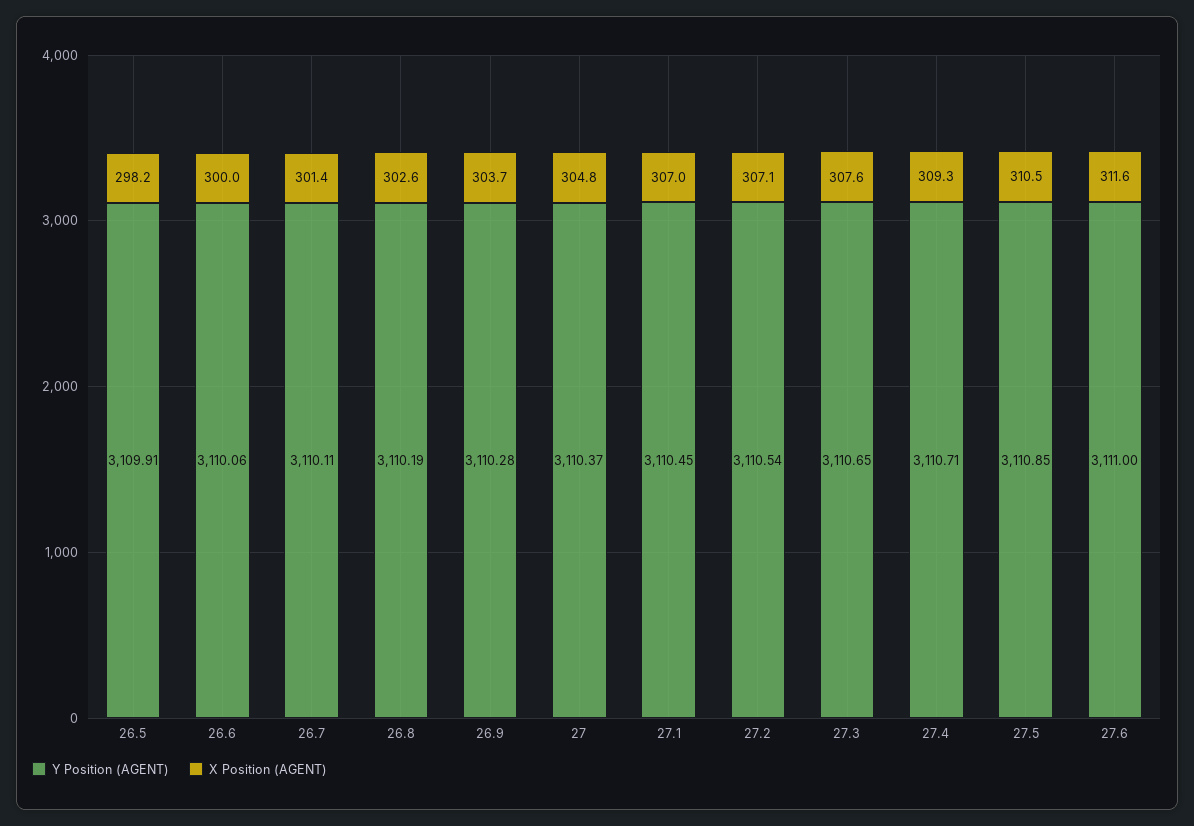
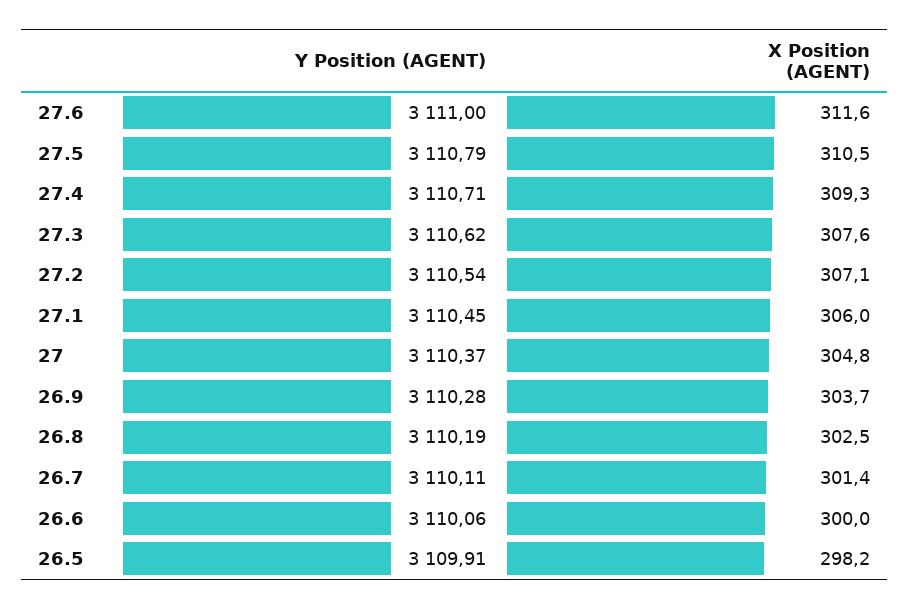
  {
    "Y Position (AGENT)": {
      "26.5": 3109.91,
      "26.6": 3110.06,
      "26.7": 3110.11,
      "26.8": 3110.19,
      "26.9": 3110.28,
      "27": 3110.37,
      "27.1": 3110.45,
      "27.2": 3110.54,
-     "27.3": 3110.65,
+     "27.3": 3110.62,
      "27.4": 3110.71,
-     "27.5": 3110.85,
+     "27.5": 3110.79,
      "27.6": 3111
    },
    "X Position (AGENT)": {
      "26.5": 298.2,
      "26.6": 300,
      "26.7": 301.4,
-     "26.8": 302.6,
+     "26.8": 302.5,
      "26.9": 303.7,
      "27": 304.8,
-     "27.1": 307,
+     "27.1": 306,
      "27.2": 307.1,
      "27.3": 307.6,
      "27.4": 309.3,
      "27.5": 310.5,
      "27.6": 311.6
    }
  }

